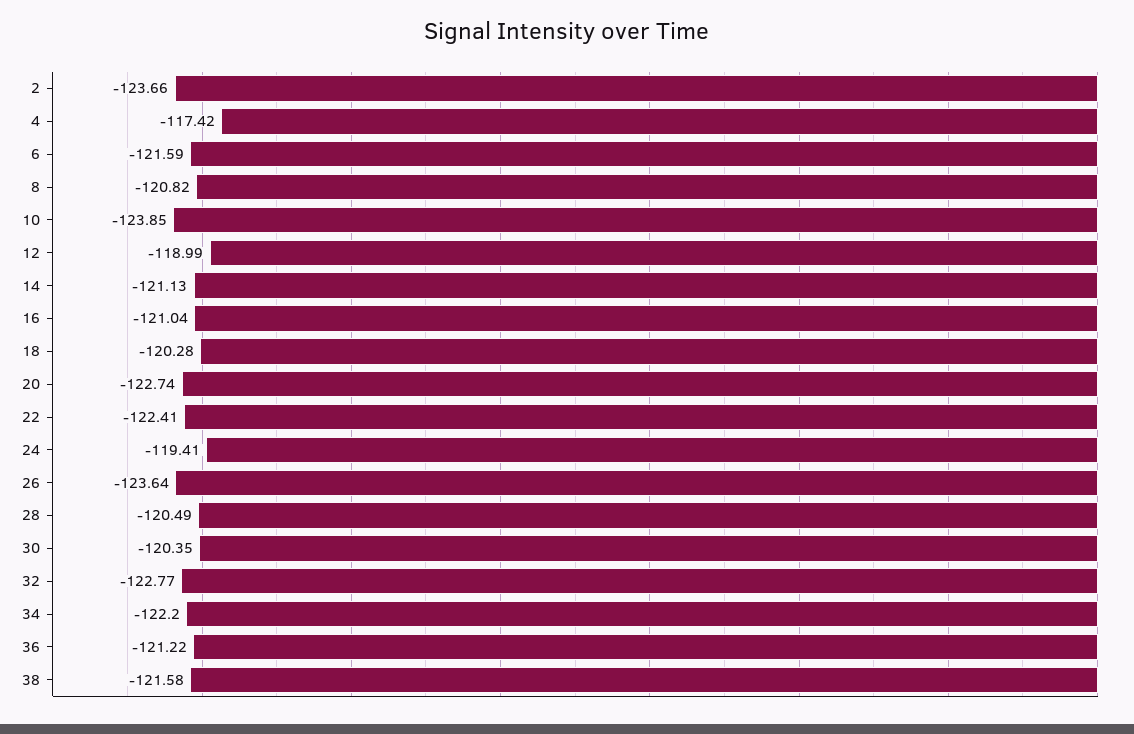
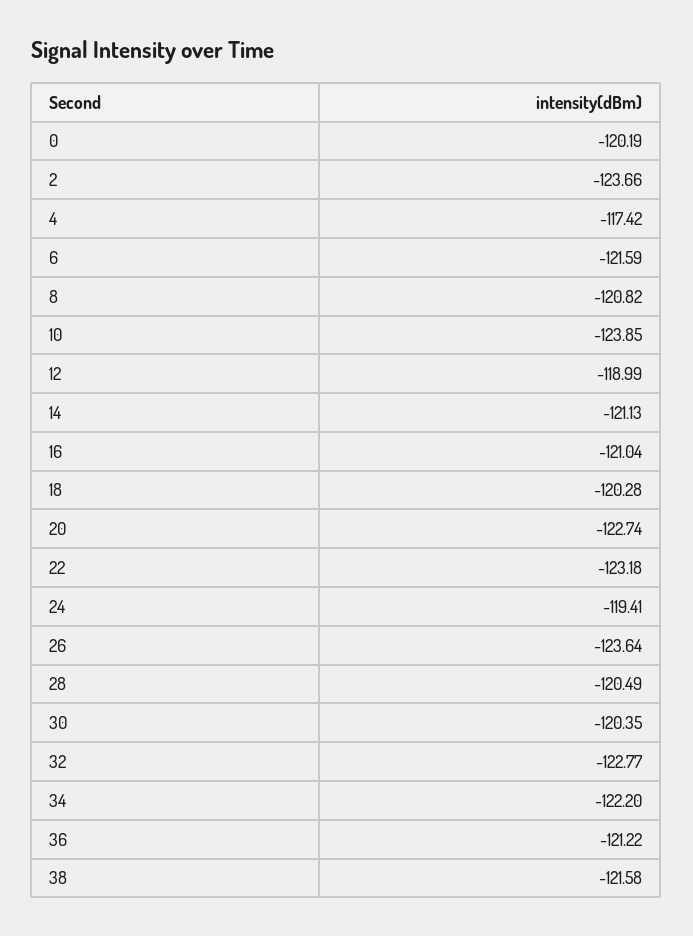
  {
    "2": -123.66,
    "4": -117.42,
    "6": -121.59,
    "8": -120.82,
    "10": -123.85,
    "12": -118.99,
    "14": -121.13,
    "16": -121.04,
    "18": -120.28,
    "20": -122.74,
-   "22": -122.41,
+   "22": -123.18,
    "24": -119.41,
    "26": -123.64,
    "28": -120.49,
    "30": -120.35,
    "32": -122.77,
    "34": -122.2,
    "36": -121.22,
-   "38": -121.58
+   "38": -121.58,
+   "0": -120.19
  }

